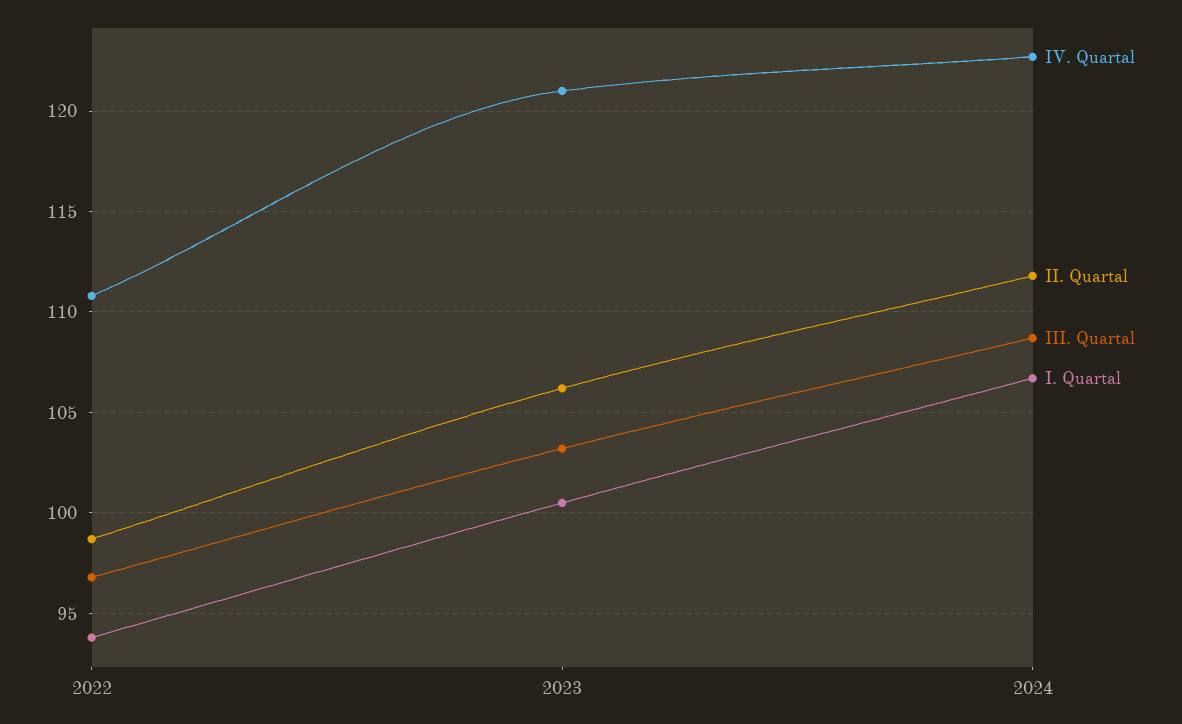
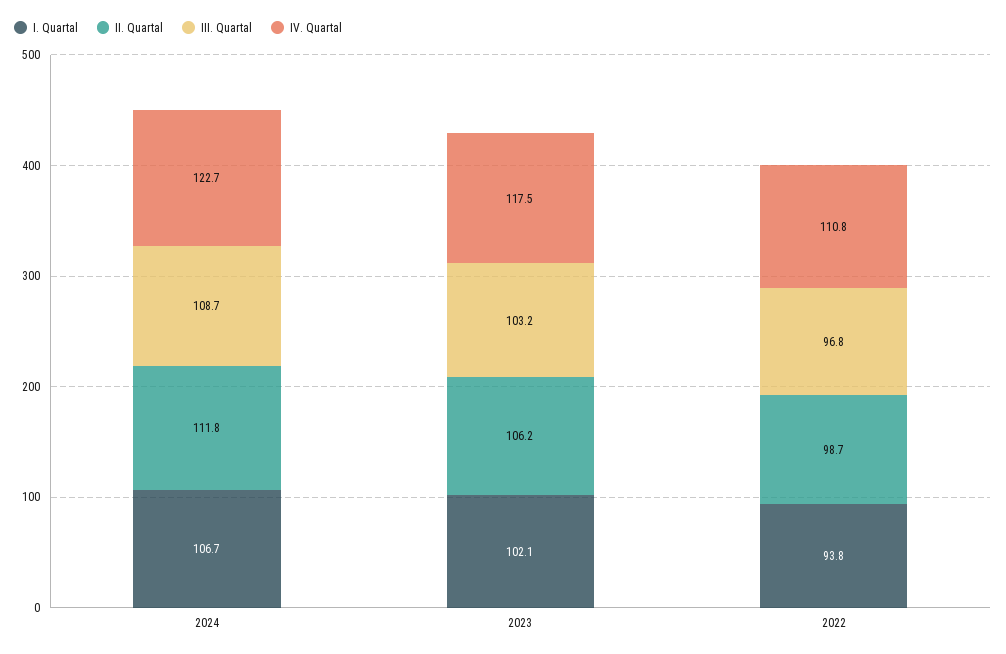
  {
    "IV. Quartal": {
      "2022": 110.8,
-     "2023": 121,
+     "2023": 117.5,
      "2024": 122.7
    },
    "II. Quartal": {
      "2022": 98.7,
      "2023": 106.2,
      "2024": 111.8
    },
    "III. Quartal": {
      "2022": 96.8,
      "2023": 103.2,
      "2024": 108.7
    },
    "I. Quartal": {
      "2022": 93.8,
-     "2023": 100.5,
+     "2023": 102.1,
      "2024": 106.7
    }
  }

